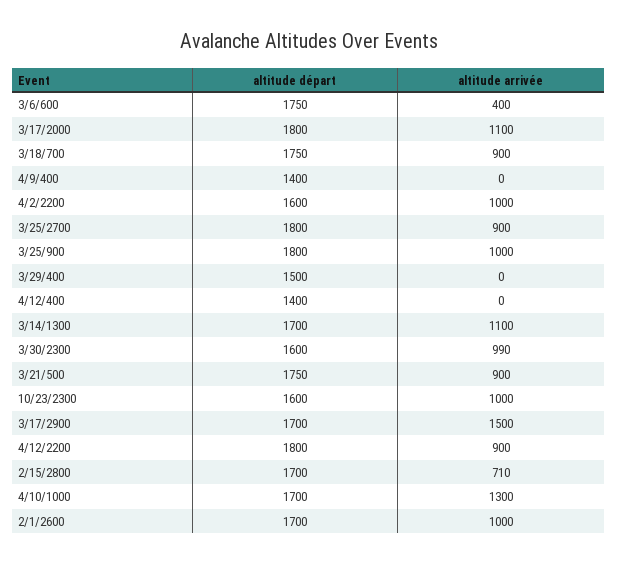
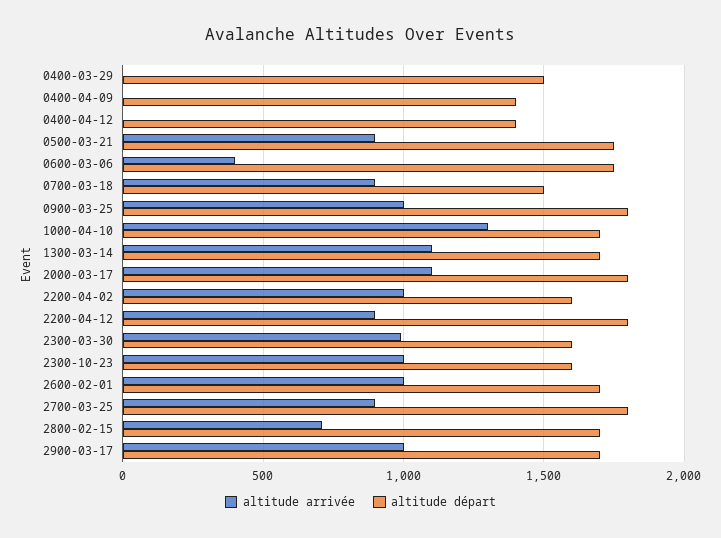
  {
    "altitude départ": {
      "3/6/600": 1750,
      "3/17/2000": 1800,
-     "3/18/700": 1750,
+     "3/18/700": 1500,
      "4/9/400": 1400,
      "4/2/2200": 1600,
      "3/25/2700": 1800,
      "3/25/900": 1800,
      "3/29/400": 1500,
      "4/12/400": 1400,
      "3/14/1300": 1700,
      "3/30/2300": 1600,
      "3/21/500": 1750,
      "10/23/2300": 1600,
      "3/17/2900": 1700,
      "4/12/2200": 1800,
      "2/15/2800": 1700,
      "4/10/1000": 1700,
      "2/1/2600": 1700
    },
    "altitude arrivée": {
      "3/6/600": 400,
      "3/17/2000": 1100,
      "3/18/700": 900,
      "4/9/400": 0,
      "4/2/2200": 1000,
      "3/25/2700": 900,
      "3/25/900": 1000,
      "3/29/400": 0,
      "4/12/400": 0,
      "3/14/1300": 1100,
      "3/30/2300": 990,
      "3/21/500": 900,
      "10/23/2300": 1000,
-     "3/17/2900": 1500,
+     "3/17/2900": 1000,
      "4/12/2200": 900,
      "2/15/2800": 710,
      "4/10/1000": 1300,
      "2/1/2600": 1000
    }
  }

